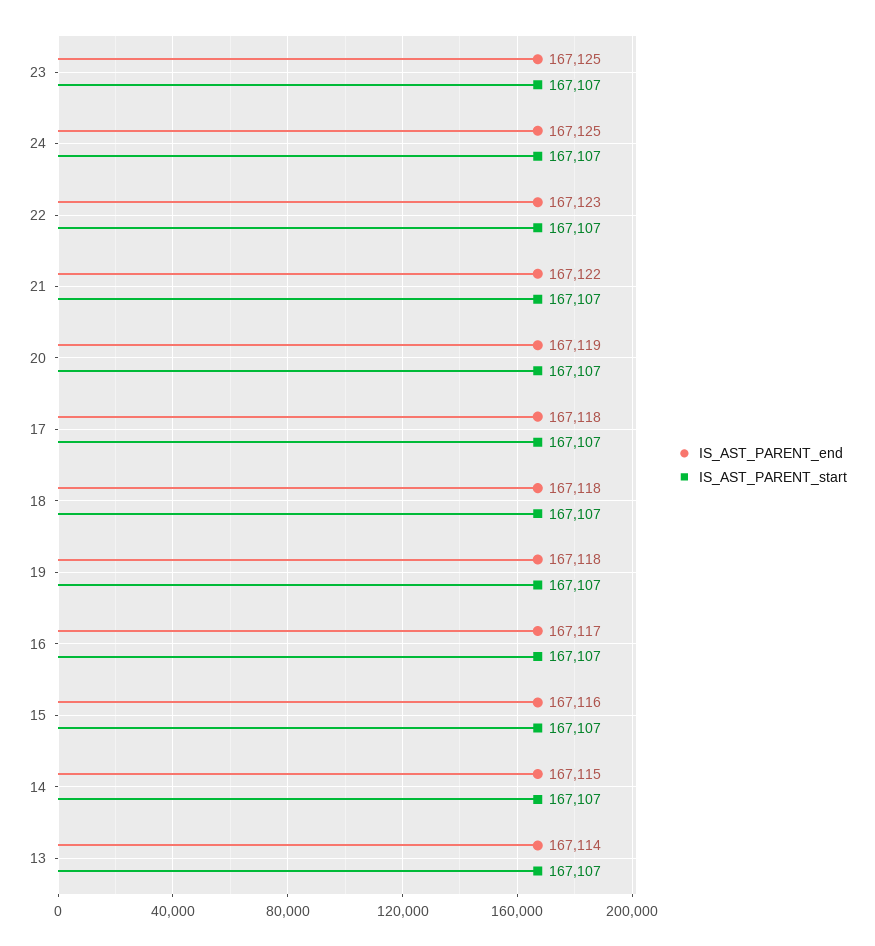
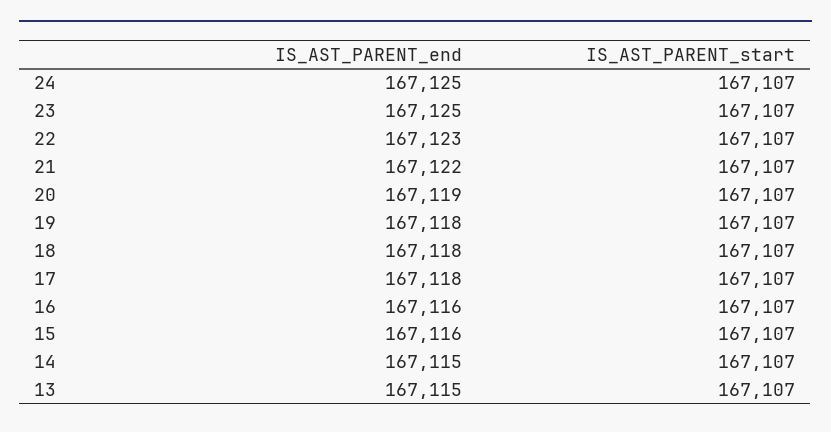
  {
    "IS_AST_PARENT_end": {
      "23": 167125,
      "24": 167125,
      "22": 167123,
      "21": 167122,
      "20": 167119,
      "17": 167118,
      "18": 167118,
      "19": 167118,
-     "16": 167117,
+     "16": 167116,
      "15": 167116,
      "14": 167115,
-     "13": 167114
+     "13": 167115
    },
    "IS_AST_PARENT_start": {
      "23": 167107,
      "24": 167107,
      "22": 167107,
      "21": 167107,
      "20": 167107,
      "17": 167107,
      "18": 167107,
      "19": 167107,
      "16": 167107,
      "15": 167107,
      "14": 167107,
      "13": 167107
    }
  }

